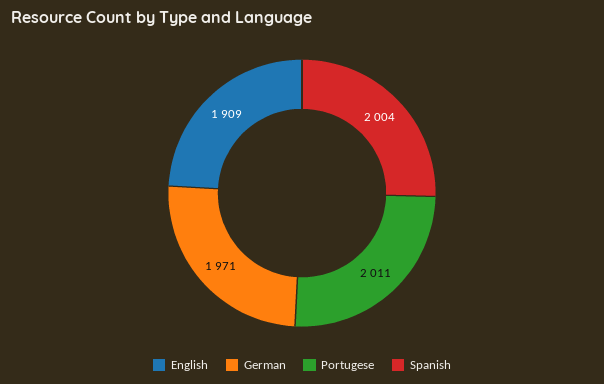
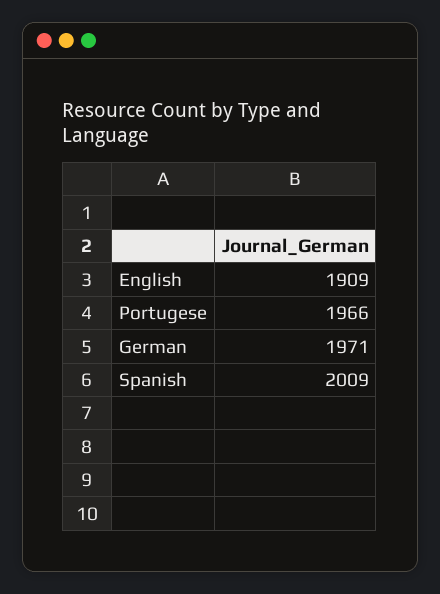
  {
    "English": 1909,
    "German": 1971,
-   "Portugese": 2011,
+   "Portugese": 1966,
-   "Spanish": 2004
+   "Spanish": 2009
  }

